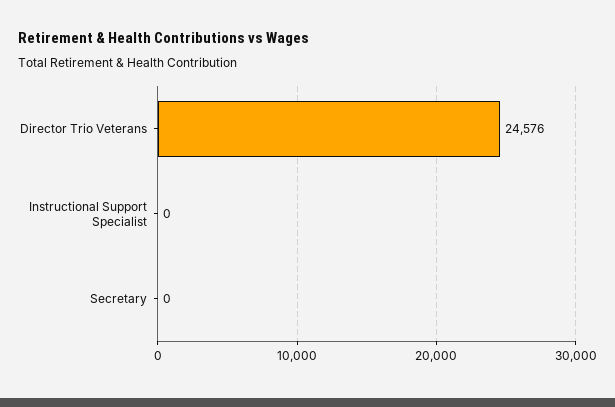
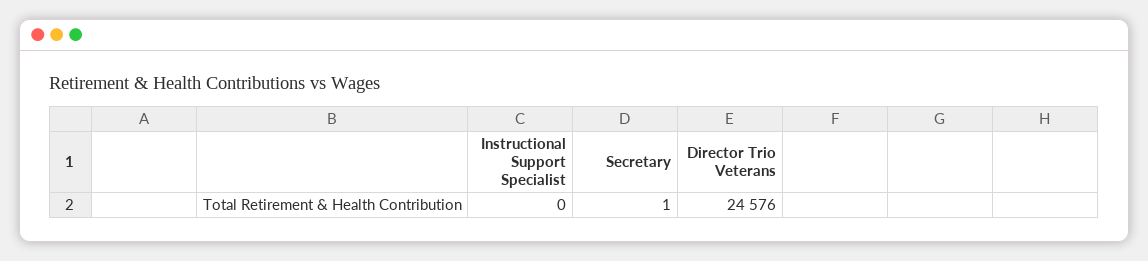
  {
    "Director Trio Veterans": 24576,
    "Instructional Support Specialist": 0,
-   "Secretary": 0
+   "Secretary": 1
  }

